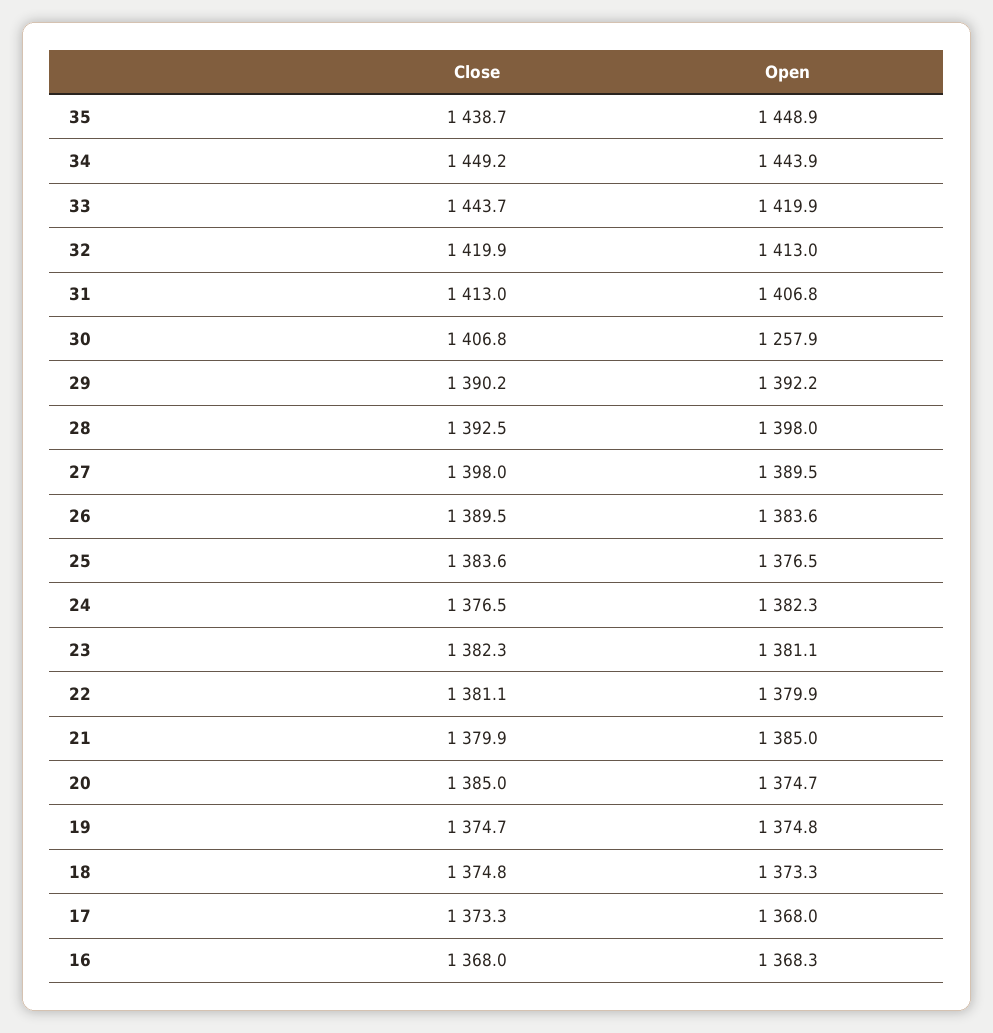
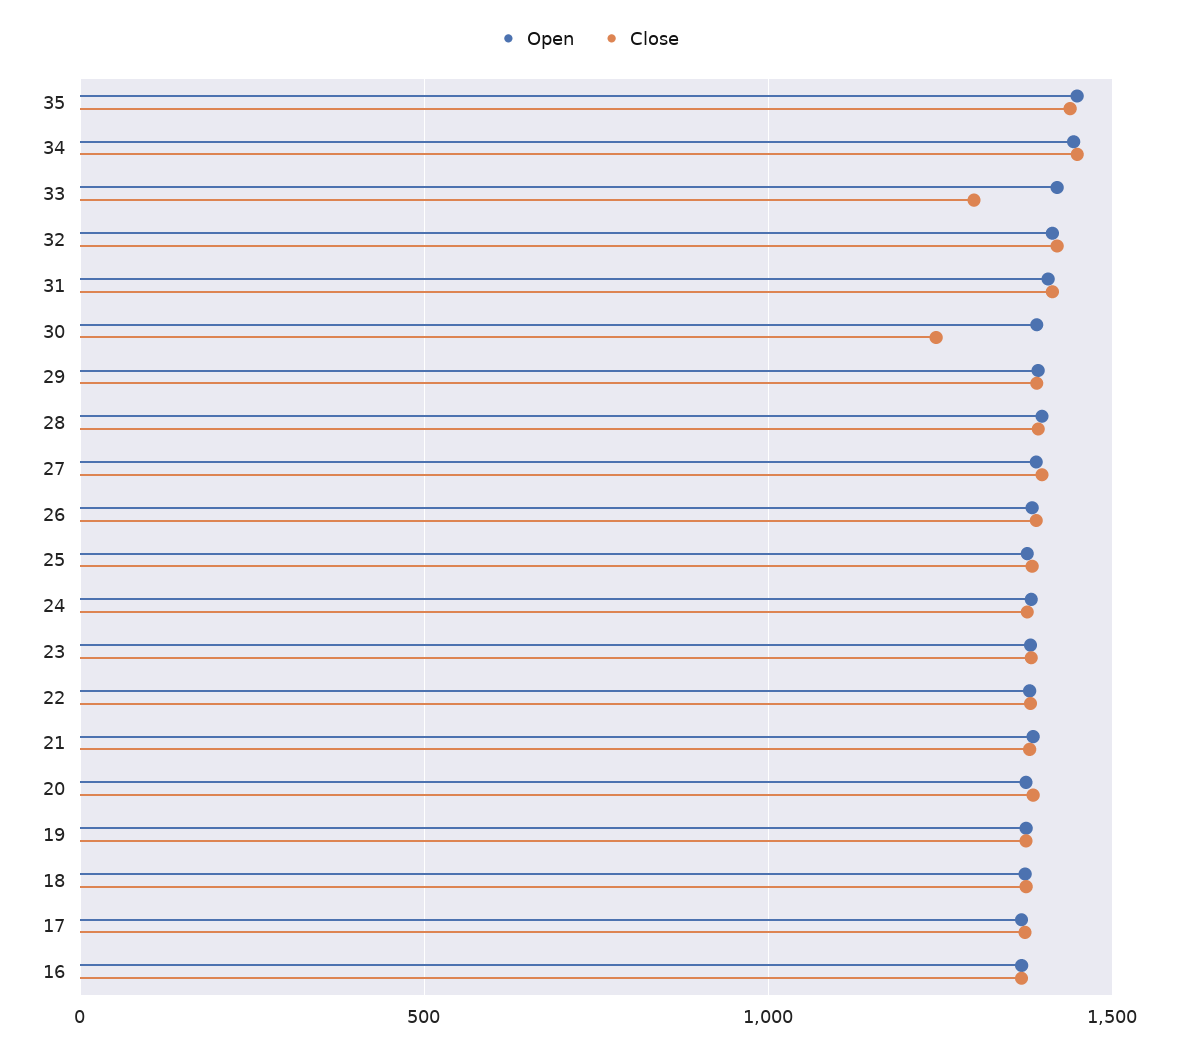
  {
    "Close": {
      "35": 1438.7,
      "34": 1449.2,
-     "33": 1443.7,
+     "33": 1300,
      "32": 1419.9,
      "31": 1413,
-     "30": 1406.8,
+     "30": 1250,
      "29": 1390.2,
      "28": 1392.5,
      "27": 1398,
      "26": 1389.5,
      "25": 1383.6,
      "24": 1376.5,
      "23": 1382.3,
      "22": 1381.1,
      "21": 1379.9,
      "20": 1385,
      "19": 1374.7,
      "18": 1374.8,
      "17": 1373.3,
      "16": 1368
    },
    "Open": {
      "35": 1448.9,
      "34": 1443.9,
      "33": 1419.9,
      "32": 1413,
      "31": 1406.8,
-     "30": 1257.9,
+     "30": 1400,
      "29": 1392.2,
      "28": 1398,
      "27": 1389.5,
      "26": 1383.6,
      "25": 1376.5,
      "24": 1382.3,
      "23": 1381.1,
      "22": 1379.9,
      "21": 1385,
      "20": 1374.7,
      "19": 1374.8,
      "18": 1373.3,
      "17": 1368,
      "16": 1368.3
    }
  }

